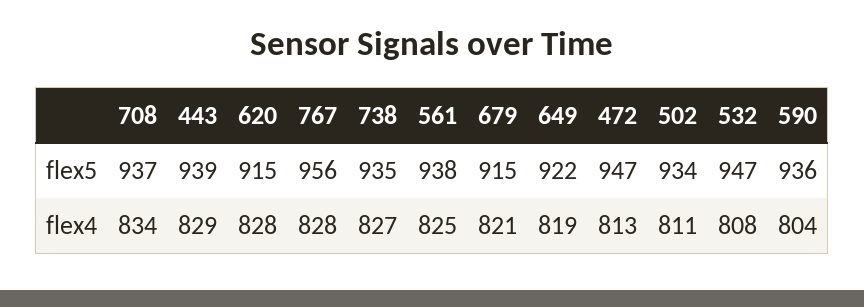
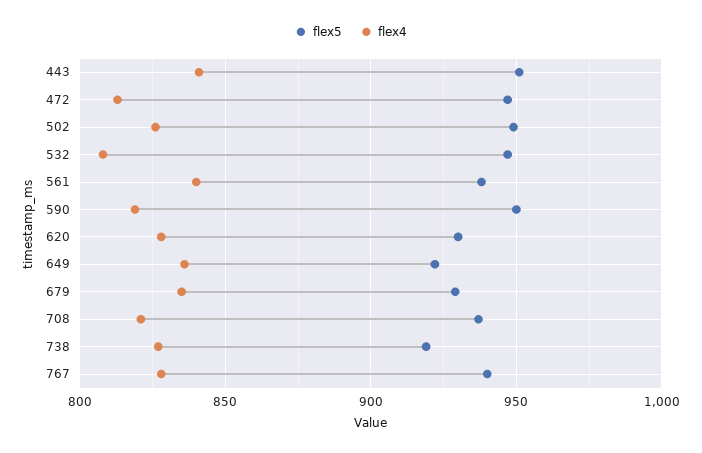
  {
    "flex5": {
      "708": 937,
-     "443": 939,
+     "443": 950,
-     "620": 915,
+     "620": 930,
-     "767": 956,
+     "767": 940,
-     "738": 935,
+     "738": 920,
      "561": 938,
-     "679": 915,
+     "679": 930,
      "649": 922,
      "472": 947,
-     "502": 934,
+     "502": 950,
      "532": 947,
-     "590": 936
+     "590": 950
    },
    "flex4": {
-     "708": 834,
+     "708": 820,
-     "443": 829,
+     "443": 840,
      "620": 828,
      "767": 828,
      "738": 827,
-     "561": 825,
+     "561": 840,
-     "679": 821,
+     "679": 835,
-     "649": 819,
+     "649": 835,
      "472": 813,
-     "502": 811,
+     "502": 825,
      "532": 808,
-     "590": 804
+     "590": 820
    }
  }

